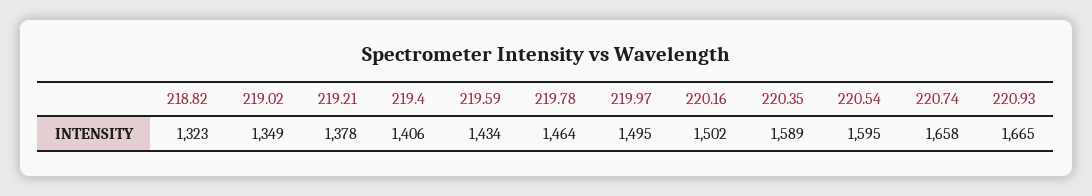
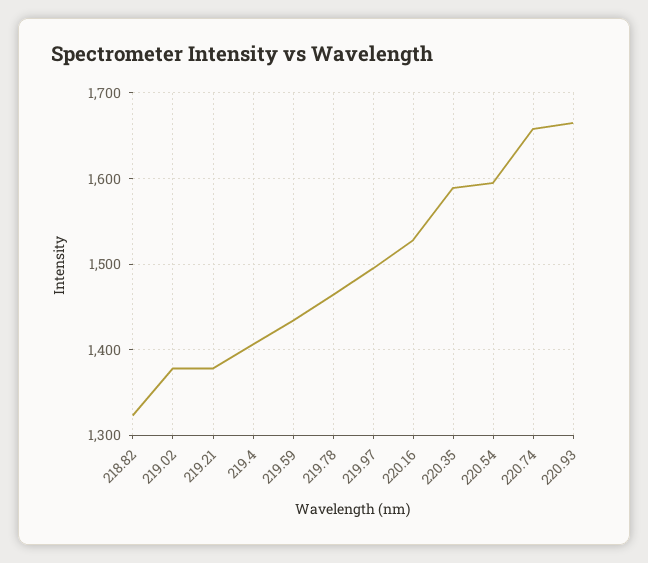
  {
    "218.82": 1323,
-   "219.02": 1349,
+   "219.02": 1380,
    "219.21": 1378,
    "219.4": 1406,
    "219.59": 1434,
    "219.78": 1464,
    "219.97": 1495,
-   "220.16": 1502,
+   "220.16": 1530,
    "220.35": 1589,
    "220.54": 1595,
    "220.74": 1658,
    "220.93": 1665
  }

